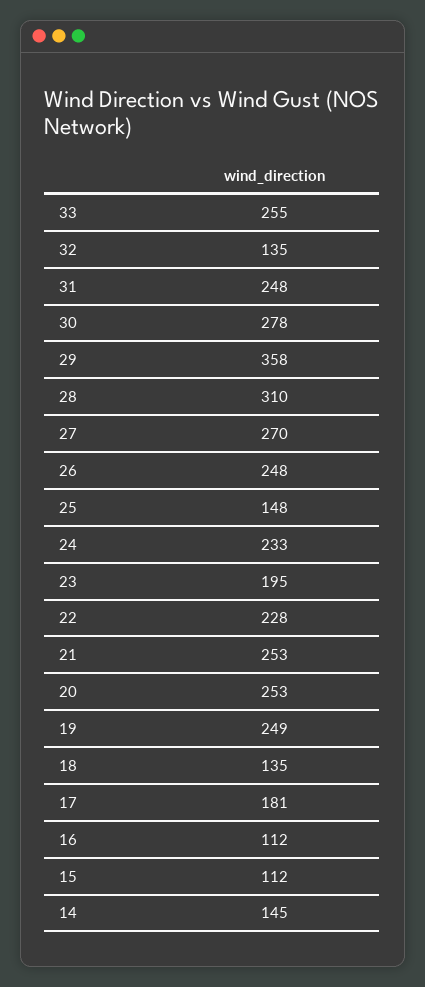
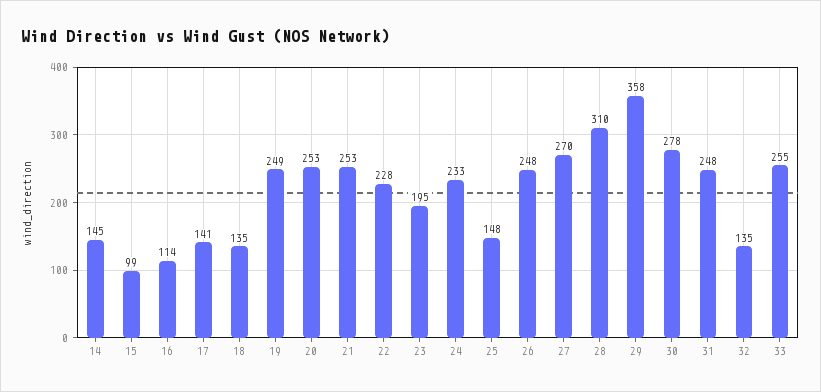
  {
    "33": 255,
    "32": 135,
    "31": 248,
    "30": 278,
    "29": 358,
    "28": 310,
    "27": 270,
    "26": 248,
    "25": 148,
    "24": 233,
    "23": 195,
    "22": 228,
    "21": 253,
    "20": 253,
    "19": 249,
    "18": 135,
-   "17": 181,
+   "17": 141,
-   "16": 112,
+   "16": 114,
-   "15": 112,
+   "15": 99,
    "14": 145
  }

